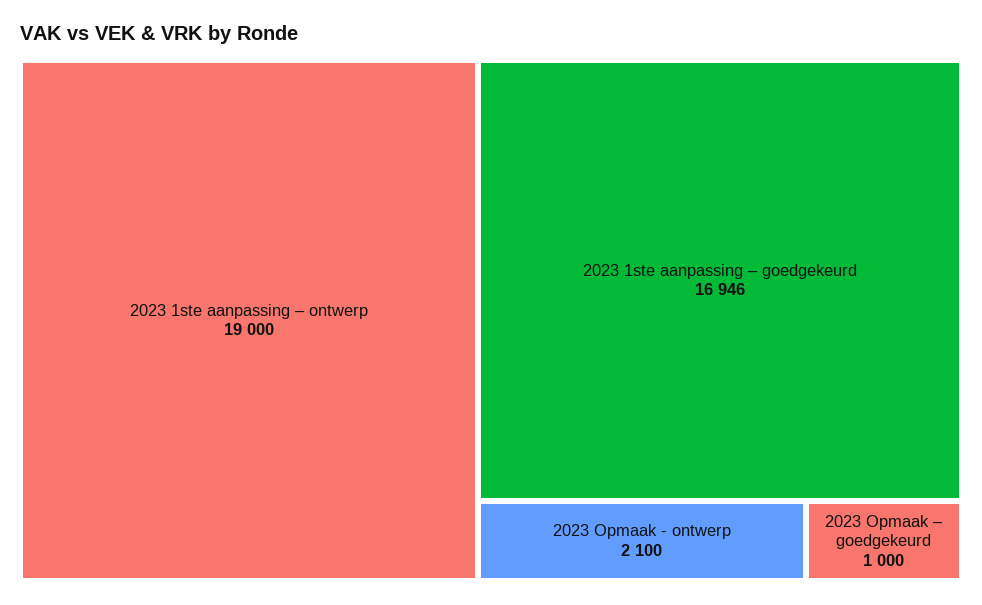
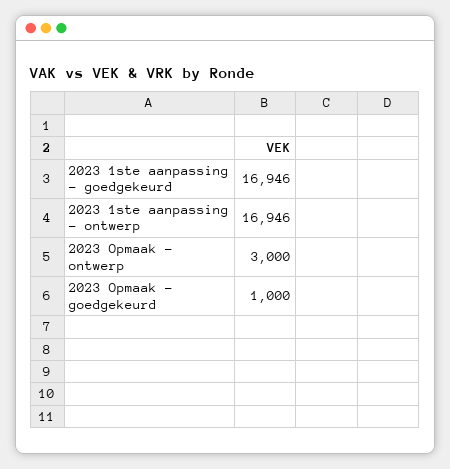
  {
-   "2023 1ste aanpassing – ontwerp": 19000,
+   "2023 1ste aanpassing – ontwerp": 16946,
    "2023 1ste aanpassing – goedgekeurd": 16946,
-   "2023 Opmaak - ontwerp": 2100,
+   "2023 Opmaak - ontwerp": 3000,
    "2023 Opmaak – goedgekeurd": 1000
  }

